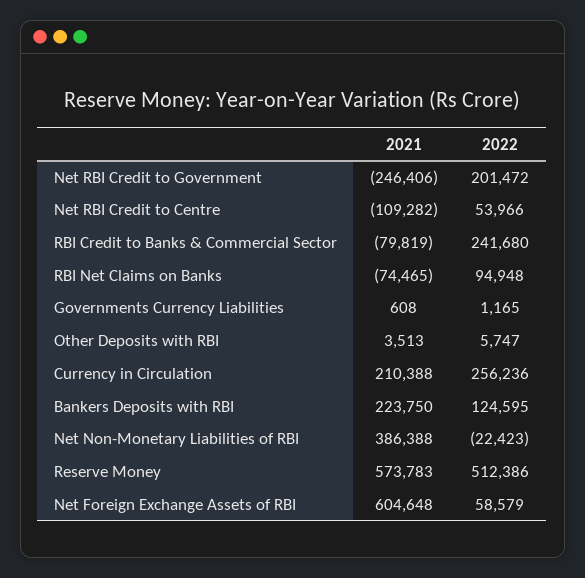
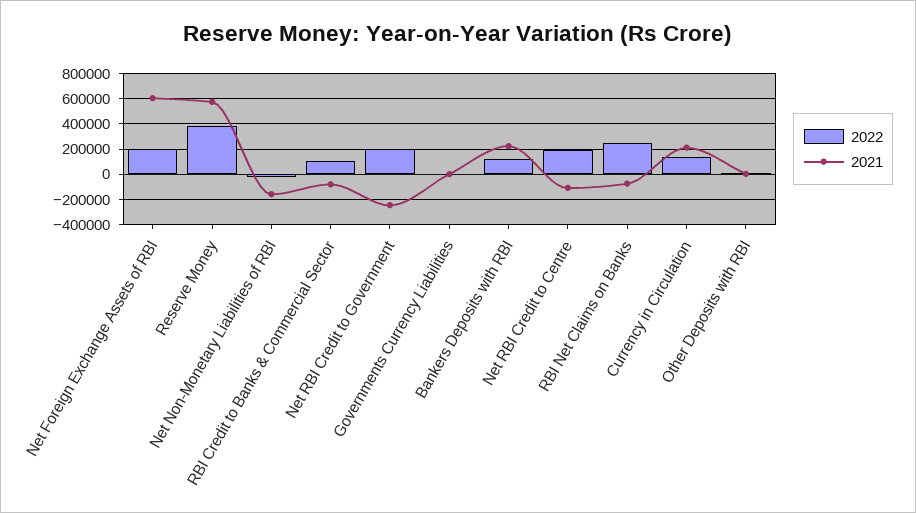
  {
    "2021": {
      "Net RBI Credit to Government": -246406,
      "Net RBI Credit to Centre": -109282,
      "RBI Credit to Banks & Commercial Sector": -79819,
      "RBI Net Claims on Banks": -74465,
      "Governments Currency Liabilities": 608,
      "Other Deposits with RBI": 3513,
      "Currency in Circulation": 210388,
      "Bankers Deposits with RBI": 223750,
-     "Net Non-Monetary Liabilities of RBI": 386388,
+     "Net Non-Monetary Liabilities of RBI": -150000,
      "Reserve Money": 573783,
      "Net Foreign Exchange Assets of RBI": 604648
    },
    "2022": {
      "Net RBI Credit to Government": 201472,
-     "Net RBI Credit to Centre": 53966,
+     "Net RBI Credit to Centre": 200000,
-     "RBI Credit to Banks & Commercial Sector": 241680,
+     "RBI Credit to Banks & Commercial Sector": 100000,
-     "RBI Net Claims on Banks": 94948,
+     "RBI Net Claims on Banks": 250000,
      "Governments Currency Liabilities": 1165,
      "Other Deposits with RBI": 5747,
-     "Currency in Circulation": 256236,
+     "Currency in Circulation": 150000,
      "Bankers Deposits with RBI": 124595,
      "Net Non-Monetary Liabilities of RBI": -22423,
-     "Reserve Money": 512386,
+     "Reserve Money": 400000,
-     "Net Foreign Exchange Assets of RBI": 58579
+     "Net Foreign Exchange Assets of RBI": 200000
    }
  }

